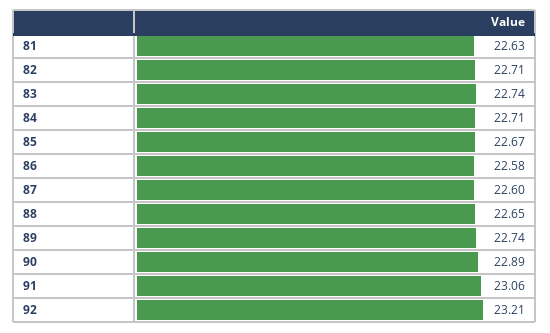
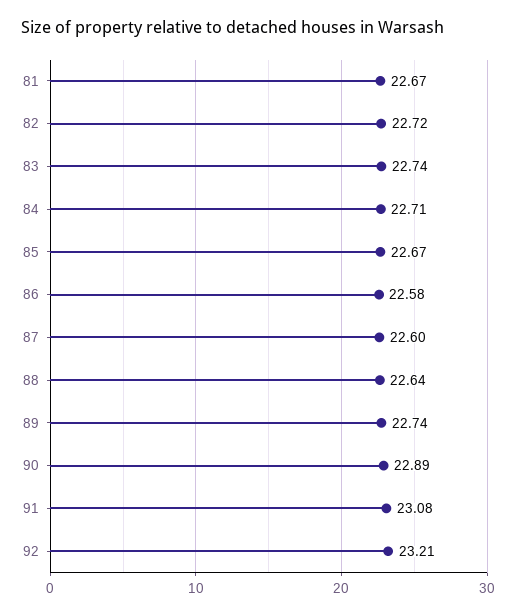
  {
-   "81": 22.63,
+   "81": 22.67,
-   "82": 22.71,
+   "82": 22.72,
    "83": 22.74,
    "84": 22.71,
    "85": 22.67,
    "86": 22.58,
    "87": 22.6,
-   "88": 22.65,
+   "88": 22.64,
    "89": 22.74,
    "90": 22.89,
-   "91": 23.06,
+   "91": 23.08,
    "92": 23.21
  }

